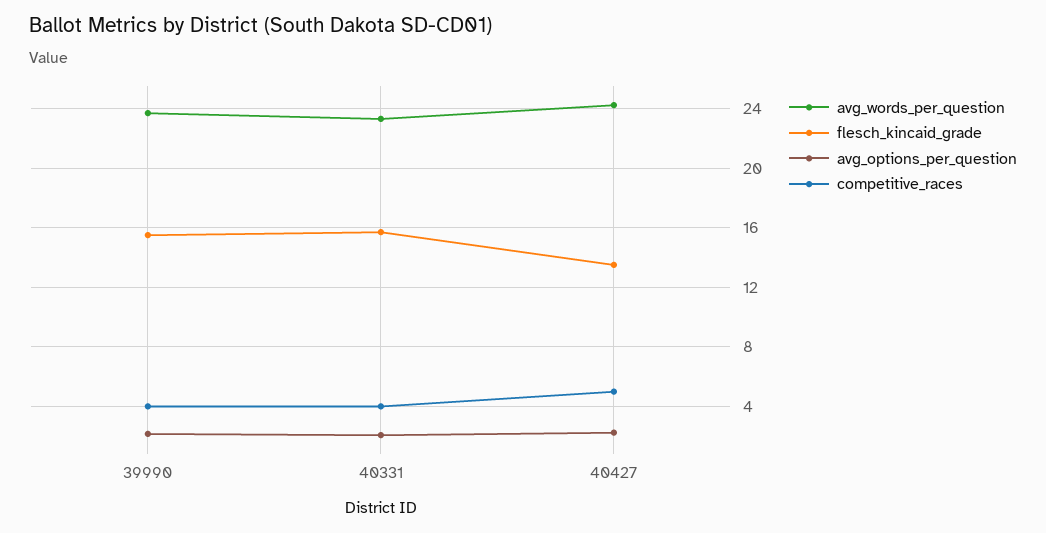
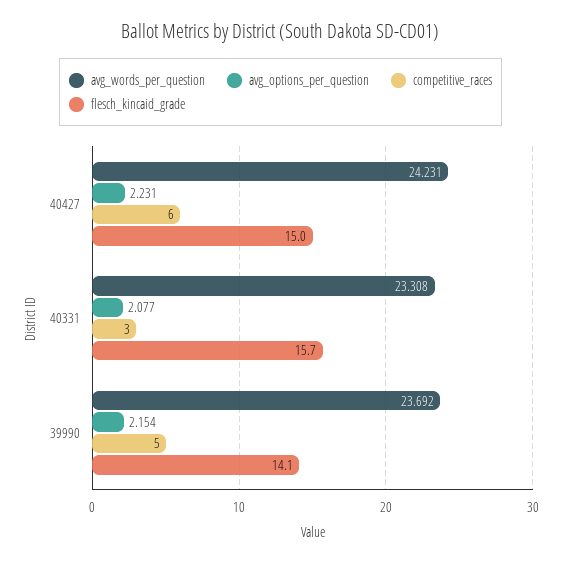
  {
    "avg_words_per_question": {
      "39990": 23.692,
      "40331": 23.308,
      "40427": 24.231
    },
    "flesch_kincaid_grade": {
-     "39990": 15.5,
+     "39990": 14.1,
      "40331": 15.7,
-     "40427": 13.5
+     "40427": 15
    },
    "avg_options_per_question": {
      "39990": 2.154,
      "40331": 2.077,
      "40427": 2.231
    },
    "competitive_races": {
-     "39990": 4,
+     "39990": 5,
-     "40331": 4,
+     "40331": 3,
-     "40427": 5
+     "40427": 6
    }
  }

